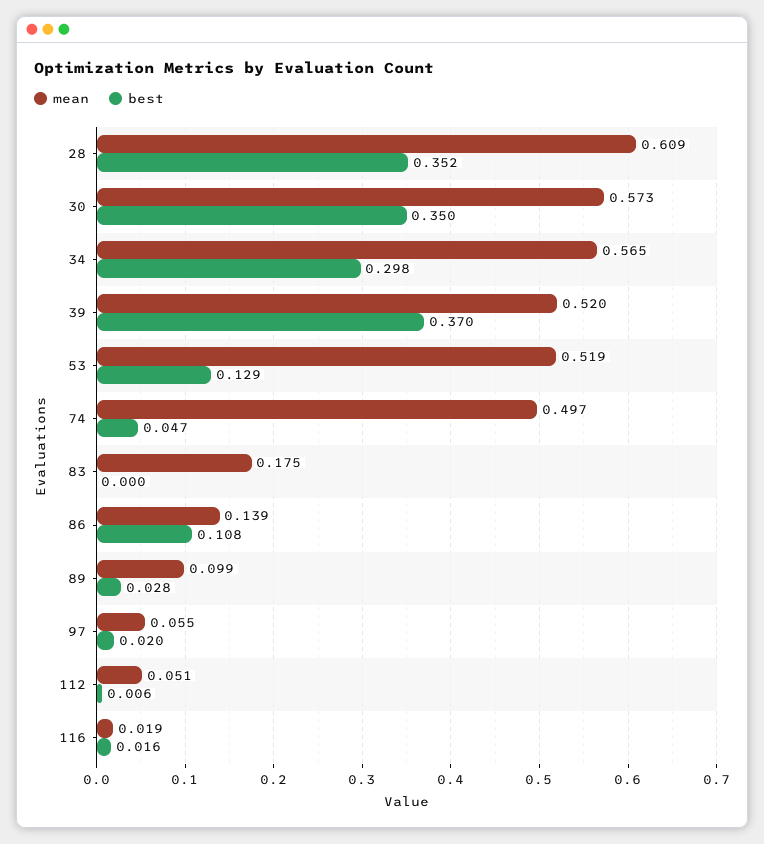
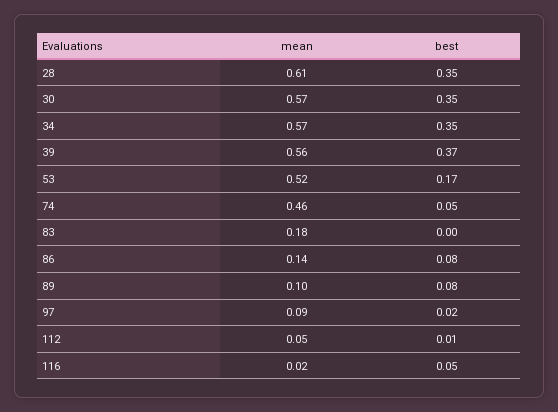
  {
    "mean": {
      "28": 0.609,
      "30": 0.573,
      "34": 0.565,
-     "39": 0.52,
+     "39": 0.56,
      "53": 0.519,
-     "74": 0.497,
+     "74": 0.46,
      "83": 0.175,
      "86": 0.139,
      "89": 0.099,
-     "97": 0.055,
+     "97": 0.09,
      "112": 0.051,
      "116": 0.019
    },
    "best": {
      "28": 0.352,
      "30": 0.35,
-     "34": 0.298,
+     "34": 0.35,
      "39": 0.37,
-     "53": 0.129,
+     "53": 0.17,
      "74": 0.047,
      "83": 0,
-     "86": 0.108,
+     "86": 0.08,
-     "89": 0.028,
+     "89": 0.08,
      "97": 0.02,
      "112": 0.006,
-     "116": 0.016
+     "116": 0.05
    }
  }

